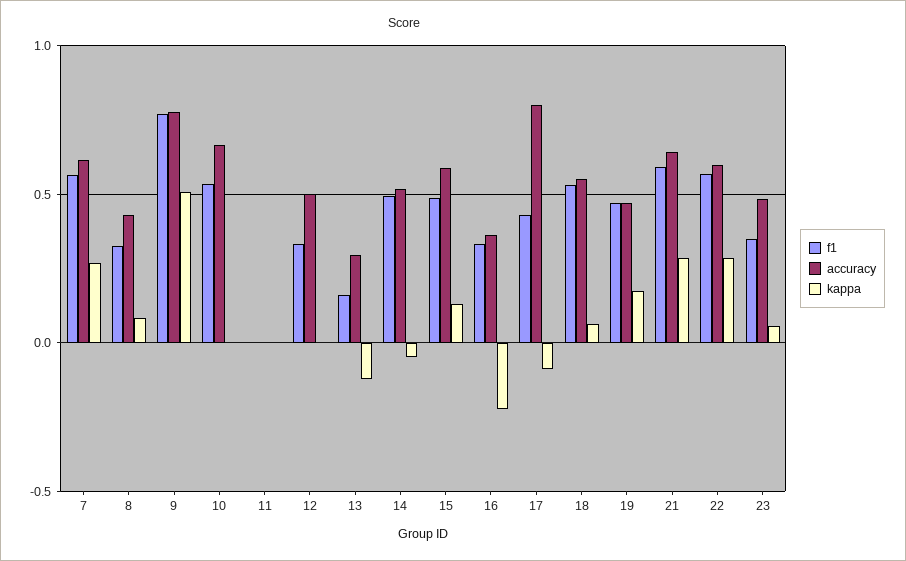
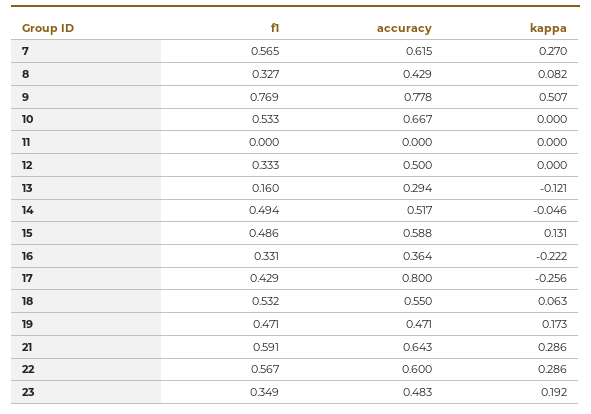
  {
    "f1": {
      "7": 0.565,
      "8": 0.327,
      "9": 0.769,
      "10": 0.533,
      "11": 0,
      "12": 0.333,
      "13": 0.16,
      "14": 0.494,
      "15": 0.486,
      "16": 0.331,
      "17": 0.429,
      "18": 0.532,
      "19": 0.471,
      "21": 0.591,
      "22": 0.567,
      "23": 0.349
    },
    "accuracy": {
      "7": 0.615,
      "8": 0.429,
      "9": 0.778,
      "10": 0.667,
      "11": 0,
      "12": 0.5,
      "13": 0.294,
      "14": 0.517,
      "15": 0.588,
      "16": 0.364,
      "17": 0.8,
      "18": 0.55,
      "19": 0.471,
      "21": 0.643,
      "22": 0.6,
      "23": 0.483
    },
    "kappa": {
      "7": 0.27,
      "8": 0.082,
      "9": 0.507,
      "10": 0,
      "11": 0,
      "12": 0,
      "13": -0.121,
      "14": -0.046,
      "15": 0.131,
      "16": -0.222,
-     "17": -0.1,
+     "17": -0.256,
      "18": 0.063,
      "19": 0.173,
      "21": 0.286,
      "22": 0.286,
-     "23": 0.05
+     "23": 0.192
    }
  }

